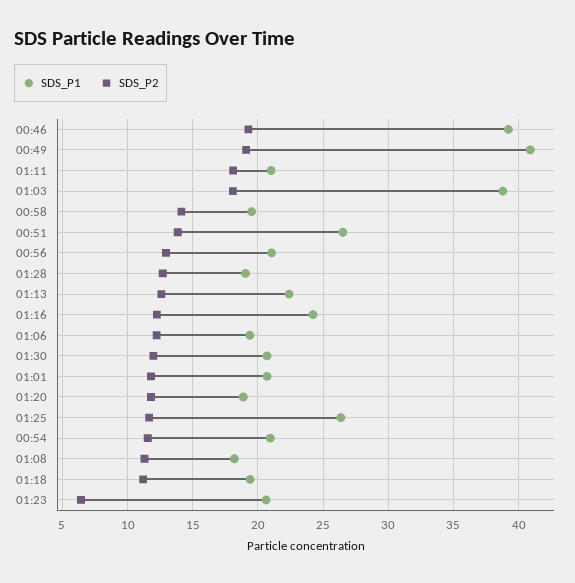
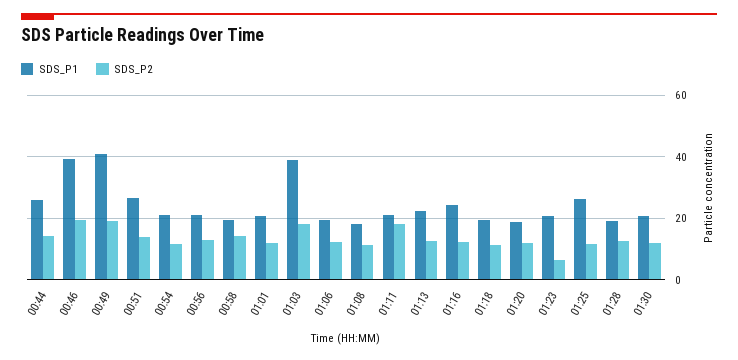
  {
    "SDS_P1": {
      "00:46": 39,
      "00:49": 41,
      "01:11": 21,
      "01:03": 39,
      "00:58": 19.5,
      "00:51": 26.5,
      "00:56": 21,
      "01:28": 19,
      "01:13": 22.5,
      "01:16": 24,
      "01:06": 19.5,
      "01:30": 20.5,
      "01:01": 20.5,
      "01:20": 19,
      "01:25": 26.5,
      "00:54": 21,
      "01:08": 18,
      "01:18": 19.5,
-     "01:23": 20.5
+     "01:23": 20.5,
+     "00:44": 26
    },
    "SDS_P2": {
      "00:46": 19.5,
      "00:49": 19,
      "01:11": 18,
      "01:03": 18,
      "00:58": 14,
      "00:51": 14,
      "00:56": 13,
      "01:28": 12.5,
      "01:13": 12.5,
      "01:16": 12.5,
      "01:06": 12,
      "01:30": 12,
      "01:01": 12,
      "01:20": 12,
      "01:25": 11.5,
      "00:54": 11.5,
      "01:08": 11.5,
      "01:18": 11,
-     "01:23": 6.5
+     "01:23": 6.5,
+     "00:44": 14
    }
  }

